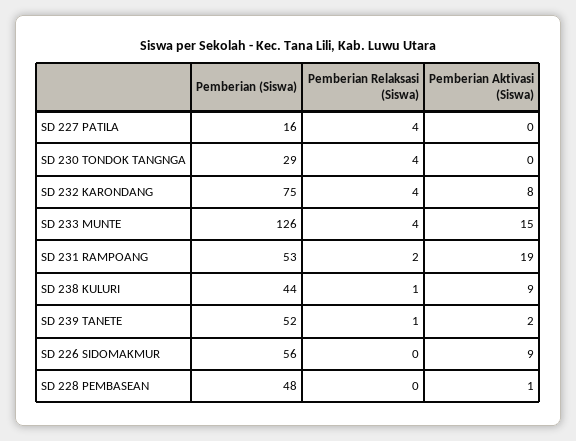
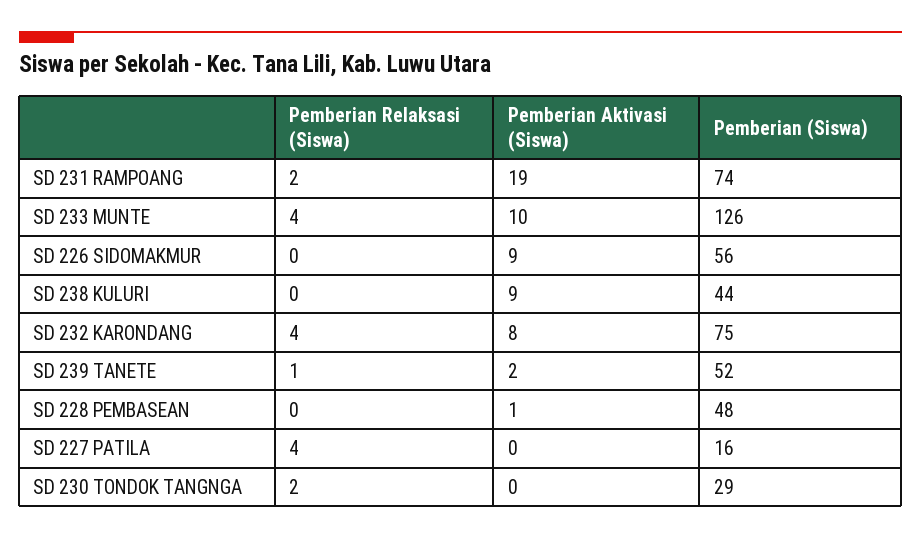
  {
    "Pemberian (Siswa)": {
      "SD 227 PATILA": 16,
      "SD 230 TONDOK TANGNGA": 29,
      "SD 232 KARONDANG": 75,
      "SD 233 MUNTE": 126,
-     "SD 231 RAMPOANG": 53,
+     "SD 231 RAMPOANG": 74,
      "SD 238 KULURI": 44,
      "SD 239 TANETE": 52,
      "SD 226 SIDOMAKMUR": 56,
      "SD 228 PEMBASEAN": 48
    },
    "Pemberian Relaksasi (Siswa)": {
      "SD 227 PATILA": 4,
-     "SD 230 TONDOK TANGNGA": 4,
+     "SD 230 TONDOK TANGNGA": 2,
      "SD 232 KARONDANG": 4,
      "SD 233 MUNTE": 4,
      "SD 231 RAMPOANG": 2,
-     "SD 238 KULURI": 1,
+     "SD 238 KULURI": 0,
      "SD 239 TANETE": 1,
      "SD 226 SIDOMAKMUR": 0,
      "SD 228 PEMBASEAN": 0
    },
    "Pemberian Aktivasi (Siswa)": {
      "SD 227 PATILA": 0,
      "SD 230 TONDOK TANGNGA": 0,
      "SD 232 KARONDANG": 8,
-     "SD 233 MUNTE": 15,
+     "SD 233 MUNTE": 10,
      "SD 231 RAMPOANG": 19,
      "SD 238 KULURI": 9,
      "SD 239 TANETE": 2,
      "SD 226 SIDOMAKMUR": 9,
      "SD 228 PEMBASEAN": 1
    }
  }

